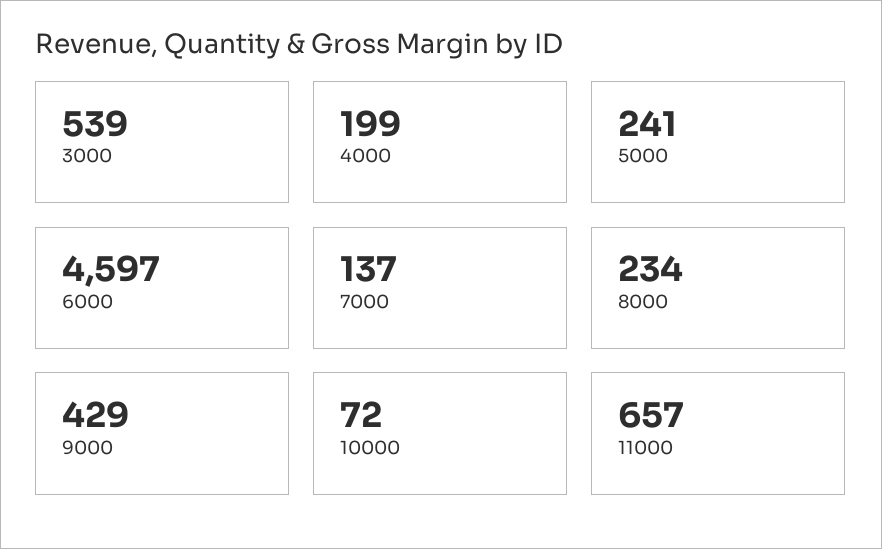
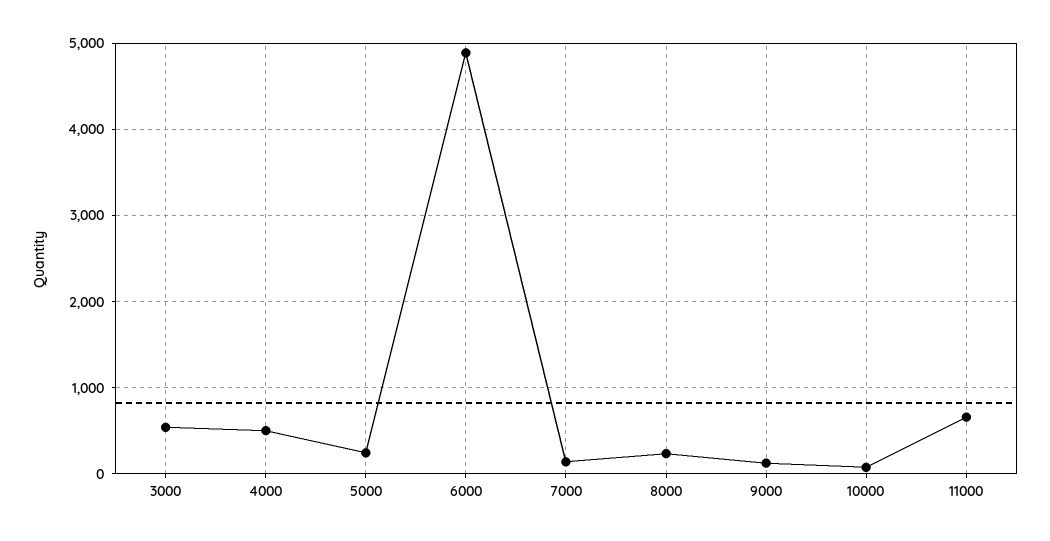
  {
    "3000": 539,
-   "4000": 199,
+   "4000": 500,
    "5000": 241,
-   "6000": 4597,
+   "6000": 4900,
    "7000": 137,
    "8000": 234,
-   "9000": 429,
+   "9000": 100,
    "10000": 72,
    "11000": 657
  }

